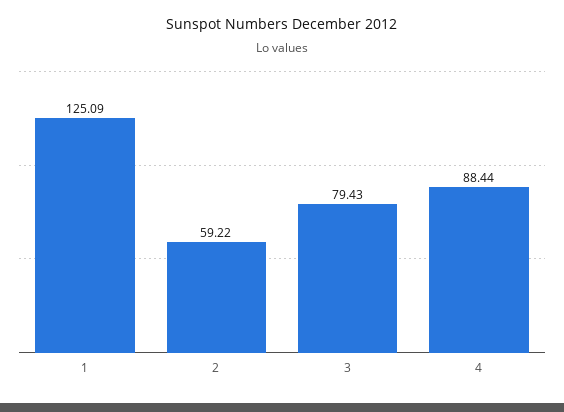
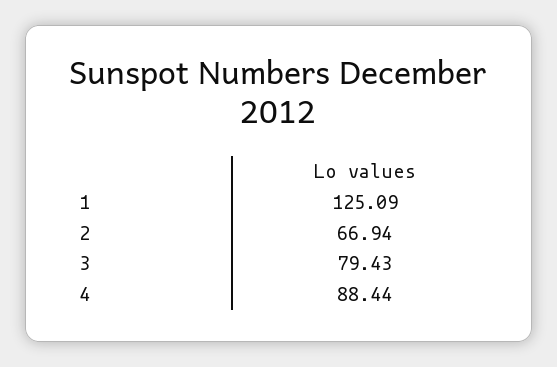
  {
    "1": 125.09,
-   "2": 59.22,
+   "2": 66.94,
    "3": 79.43,
    "4": 88.44
  }

